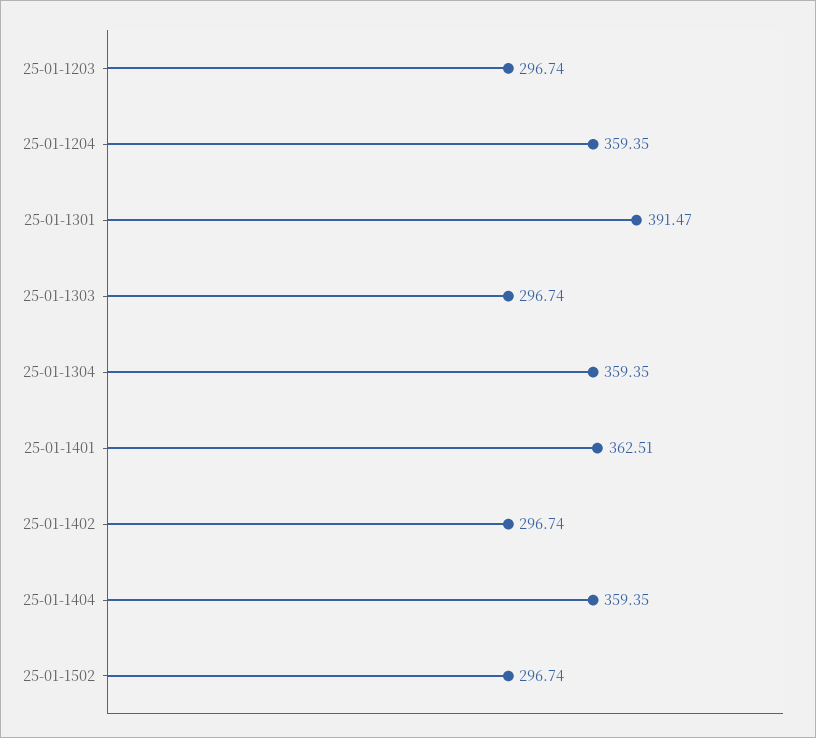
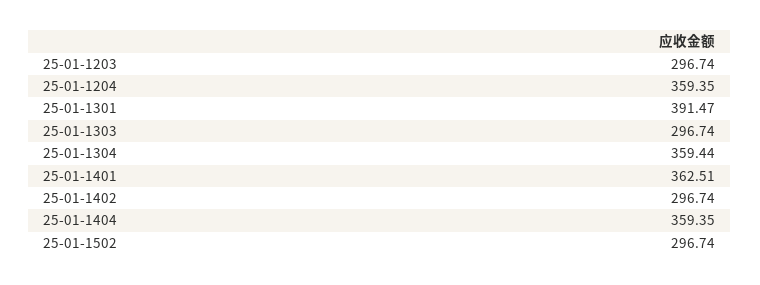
  {
    "25-01-1203": 296.74,
    "25-01-1204": 359.35,
    "25-01-1301": 391.47,
    "25-01-1303": 296.74,
-   "25-01-1304": 359.35,
+   "25-01-1304": 359.44,
    "25-01-1401": 362.51,
    "25-01-1402": 296.74,
    "25-01-1404": 359.35,
    "25-01-1502": 296.74
  }

